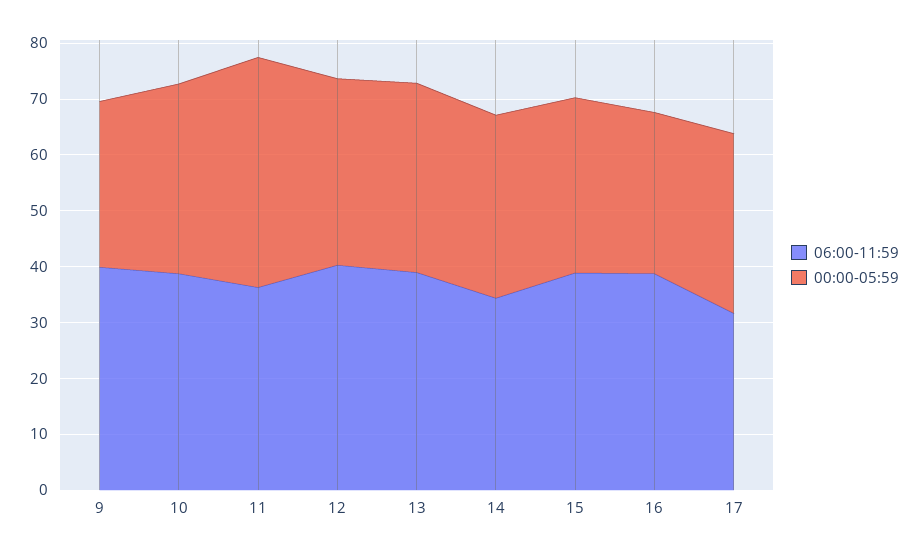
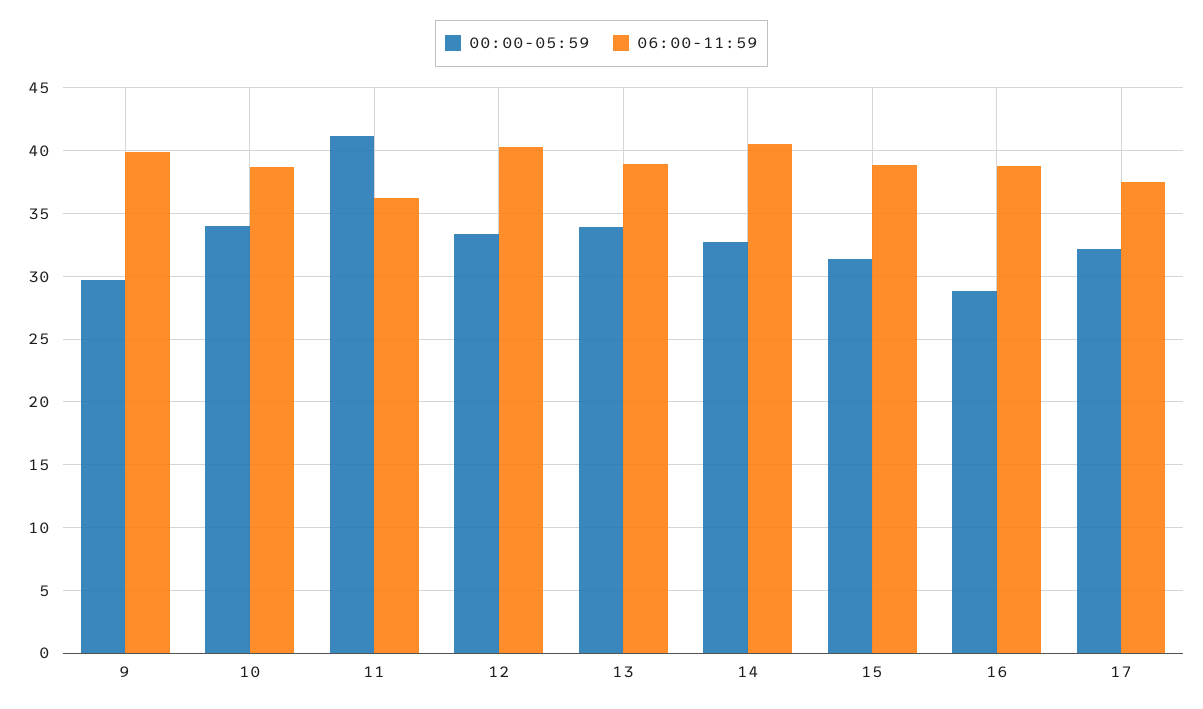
  {
    "06:00-11:59": {
      "9": 40,
      "10": 38.5,
      "11": 36.5,
      "12": 40.5,
      "13": 39,
-     "14": 34,
+     "14": 40.5,
      "15": 39,
      "16": 39,
-     "17": 32
+     "17": 37.5
    },
    "00:00-05:59": {
      "9": 29.5,
      "10": 34,
      "11": 41,
      "12": 33.5,
      "13": 34,
      "14": 33,
      "15": 31.5,
      "16": 29,
      "17": 32
    }
  }

